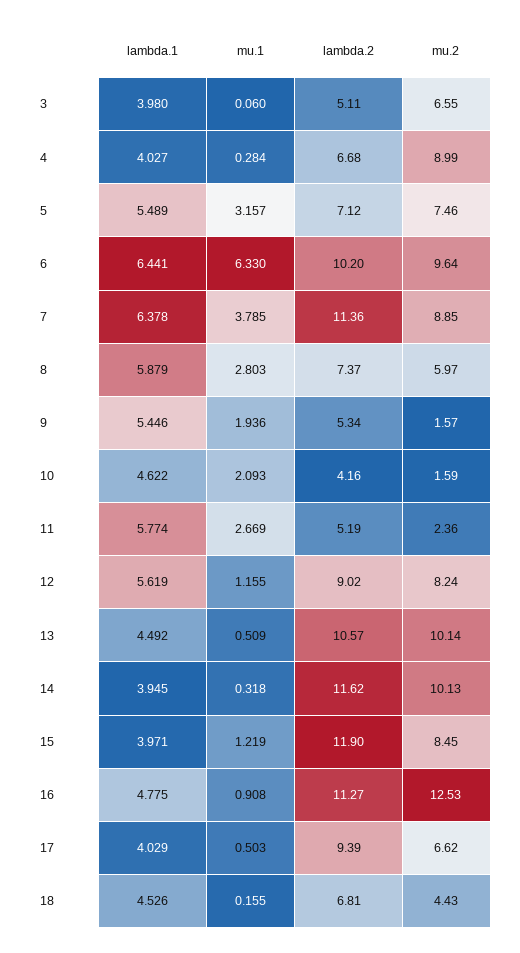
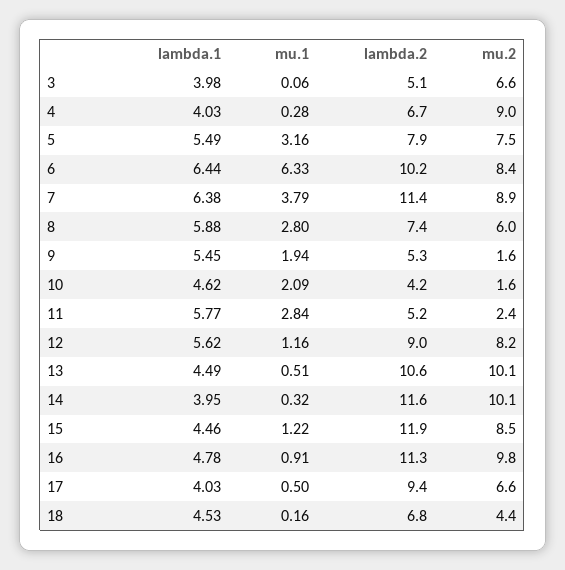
  {
    "lambda.1": {
      "3": 3.98,
      "4": 4.027,
      "5": 5.489,
      "6": 6.441,
      "7": 6.378,
      "8": 5.879,
      "9": 5.446,
      "10": 4.622,
      "11": 5.774,
      "12": 5.619,
      "13": 4.492,
      "14": 3.945,
-     "15": 3.971,
+     "15": 4.46,
      "16": 4.775,
      "17": 4.029,
      "18": 4.526
    },
    "mu.1": {
      "3": 0.06,
      "4": 0.284,
      "5": 3.157,
      "6": 6.33,
      "7": 3.785,
      "8": 2.803,
      "9": 1.936,
      "10": 2.093,
-     "11": 2.669,
+     "11": 2.84,
      "12": 1.155,
      "13": 0.509,
      "14": 0.318,
      "15": 1.219,
      "16": 0.908,
      "17": 0.503,
      "18": 0.155
    },
    "lambda.2": {
      "3": 5.11,
      "4": 6.68,
-     "5": 7.12,
+     "5": 7.9,
      "6": 10.2,
      "7": 11.36,
      "8": 7.37,
      "9": 5.34,
      "10": 4.16,
      "11": 5.19,
      "12": 9.02,
      "13": 10.57,
      "14": 11.62,
      "15": 11.9,
      "16": 11.27,
      "17": 9.39,
      "18": 6.81
    },
    "mu.2": {
      "3": 6.55,
      "4": 8.99,
      "5": 7.46,
-     "6": 9.64,
+     "6": 8.4,
      "7": 8.85,
      "8": 5.97,
      "9": 1.57,
      "10": 1.59,
      "11": 2.36,
      "12": 8.24,
      "13": 10.14,
      "14": 10.13,
      "15": 8.45,
-     "16": 12.53,
+     "16": 9.8,
      "17": 6.62,
      "18": 4.43
    }
  }

